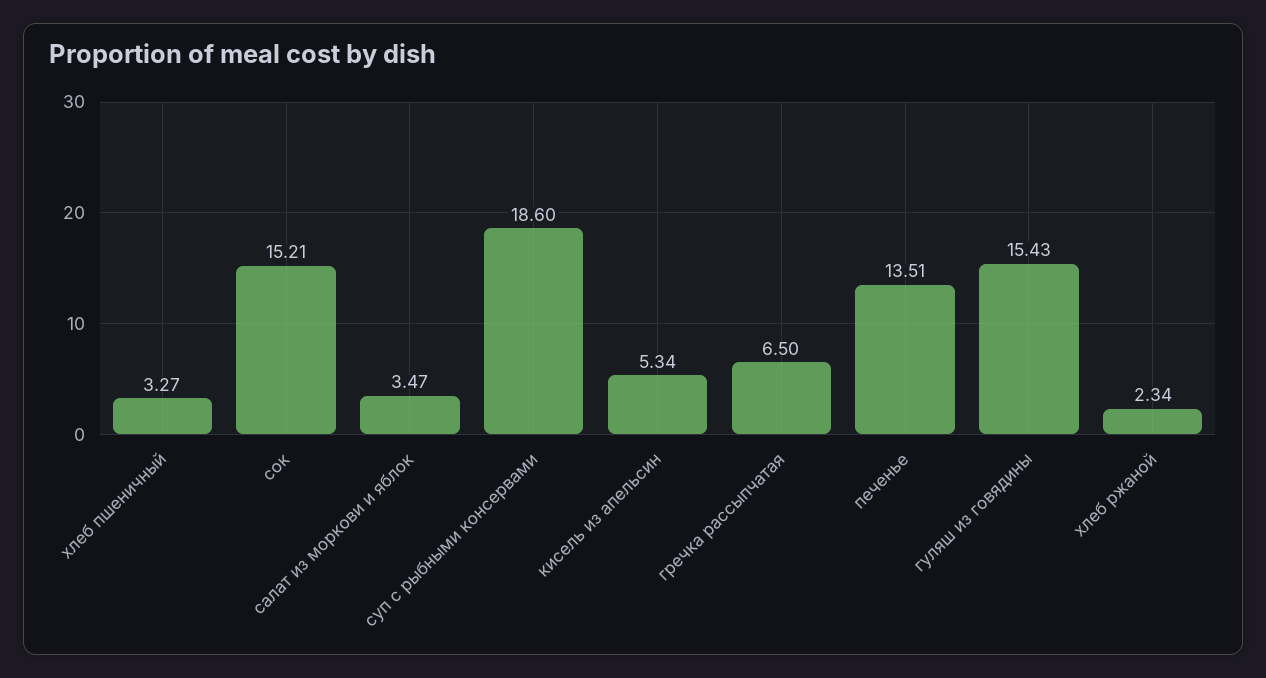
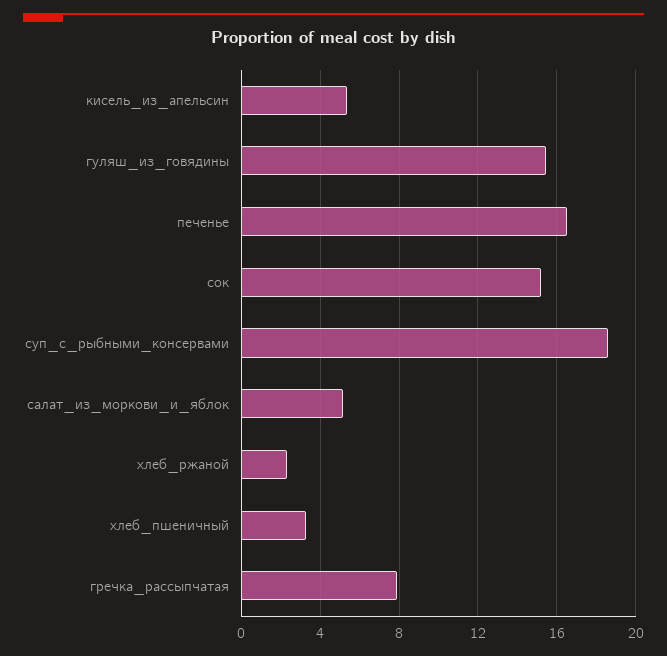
  {
    "хлеб пшеничный": 3.27,
    "сок": 15.21,
-   "салат из моркови и яблок": 3.47,
+   "салат из моркови и яблок": 5,
    "суп с рыбными консервами": 18.6,
    "кисель из апельсин": 5.34,
-   "гречка рассыпчатая": 6.5,
+   "гречка рассыпчатая": 8,
-   "печенье": 13.51,
+   "печенье": 16.5,
    "гуляш из говядины": 15.43,
    "хлеб ржаной": 2.34
  }

